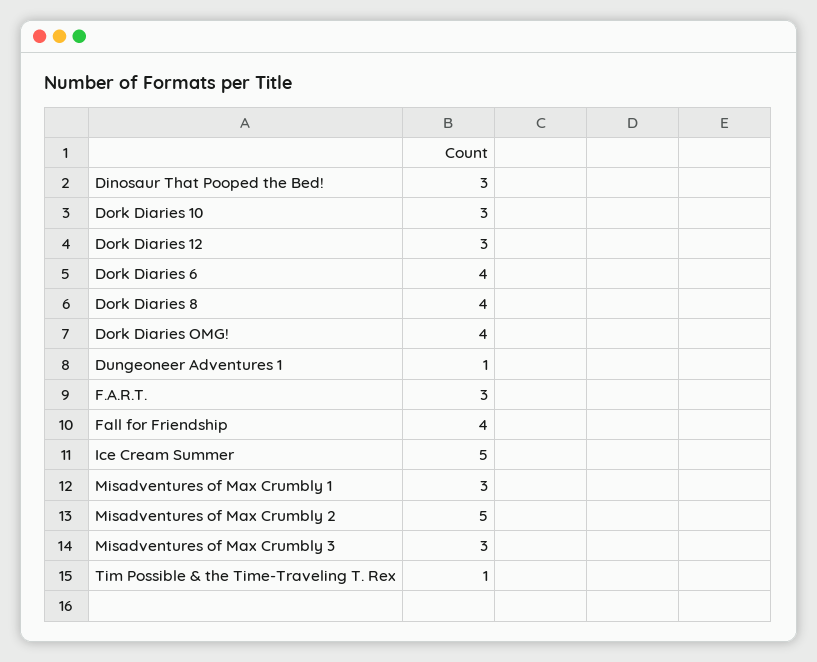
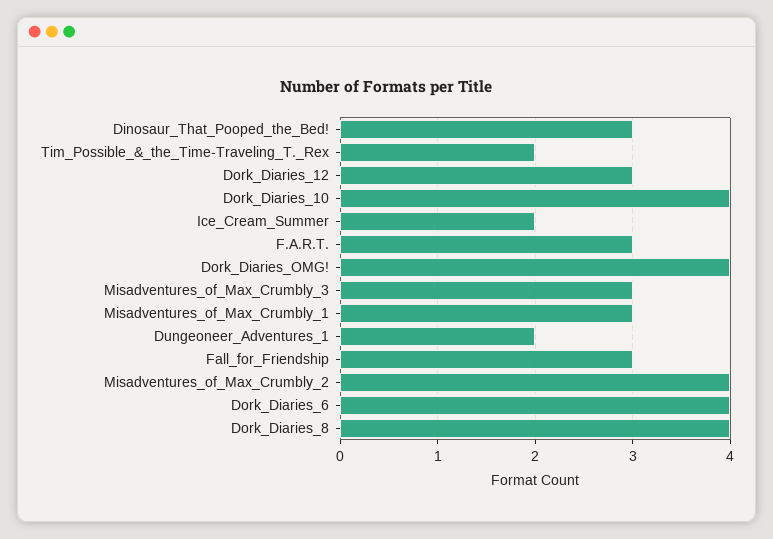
  {
    "Dinosaur That Pooped the Bed!": 3,
-   "Dork Diaries 10": 3,
+   "Dork Diaries 10": 4,
    "Dork Diaries 12": 3,
    "Dork Diaries 6": 4,
    "Dork Diaries 8": 4,
    "Dork Diaries OMG!": 4,
-   "Dungeoneer Adventures 1": 1,
+   "Dungeoneer Adventures 1": 2,
    "F.A.R.T.": 3,
-   "Fall for Friendship": 4,
+   "Fall for Friendship": 3,
-   "Ice Cream Summer": 5,
+   "Ice Cream Summer": 2,
    "Misadventures of Max Crumbly 1": 3,
-   "Misadventures of Max Crumbly 2": 5,
+   "Misadventures of Max Crumbly 2": 4,
    "Misadventures of Max Crumbly 3": 3,
-   "Tim Possible & the Time-Traveling T. Rex": 1
+   "Tim Possible & the Time-Traveling T. Rex": 2
  }

